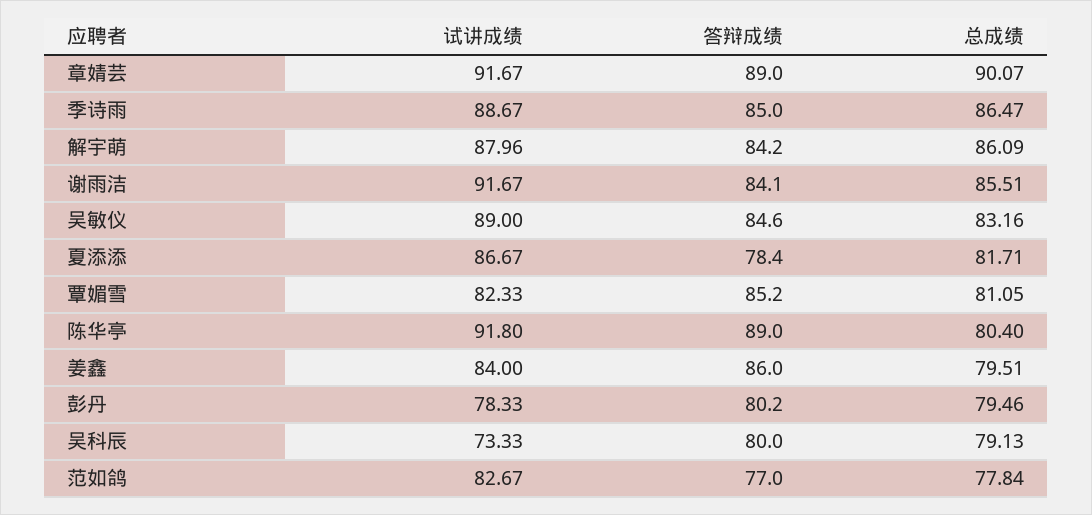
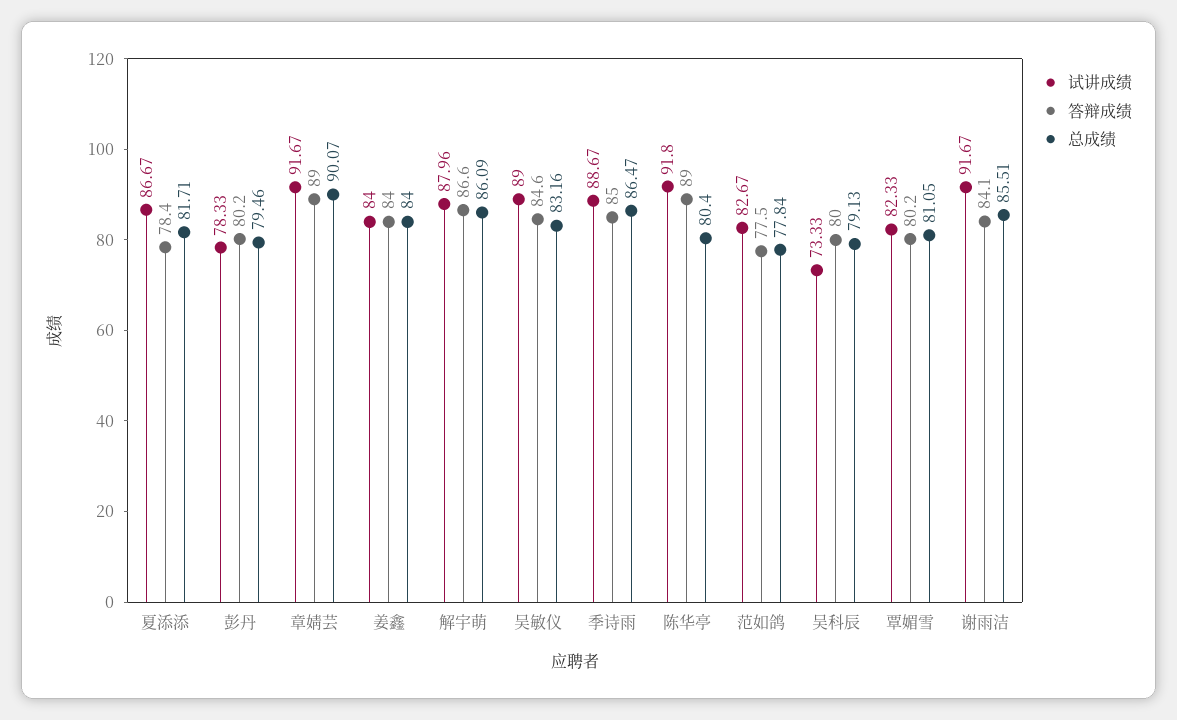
  {
    "试讲成绩": {
      "章婧芸": 91.67,
      "季诗雨": 88.67,
      "解宇萌": 87.96,
      "谢雨洁": 91.67,
      "吴敏仪": 89,
      "夏添添": 86.67,
      "覃媚雪": 82.33,
      "陈华亭": 91.8,
      "姜鑫": 84,
      "彭丹": 78.33,
      "吴科辰": 73.33,
      "范如鸽": 82.67
    },
    "答辩成绩": {
      "章婧芸": 89,
      "季诗雨": 85,
-     "解宇萌": 84.2,
+     "解宇萌": 86.6,
      "谢雨洁": 84.1,
      "吴敏仪": 84.6,
      "夏添添": 78.4,
-     "覃媚雪": 85.2,
+     "覃媚雪": 80.2,
      "陈华亭": 89,
-     "姜鑫": 86,
+     "姜鑫": 84,
      "彭丹": 80.2,
      "吴科辰": 80,
-     "范如鸽": 77
+     "范如鸽": 77.5
    },
    "总成绩": {
      "章婧芸": 90.07,
      "季诗雨": 86.47,
      "解宇萌": 86.09,
      "谢雨洁": 85.51,
      "吴敏仪": 83.16,
      "夏添添": 81.71,
      "覃媚雪": 81.05,
      "陈华亭": 80.4,
-     "姜鑫": 79.51,
+     "姜鑫": 84,
      "彭丹": 79.46,
      "吴科辰": 79.13,
      "范如鸽": 77.84
    }
  }

